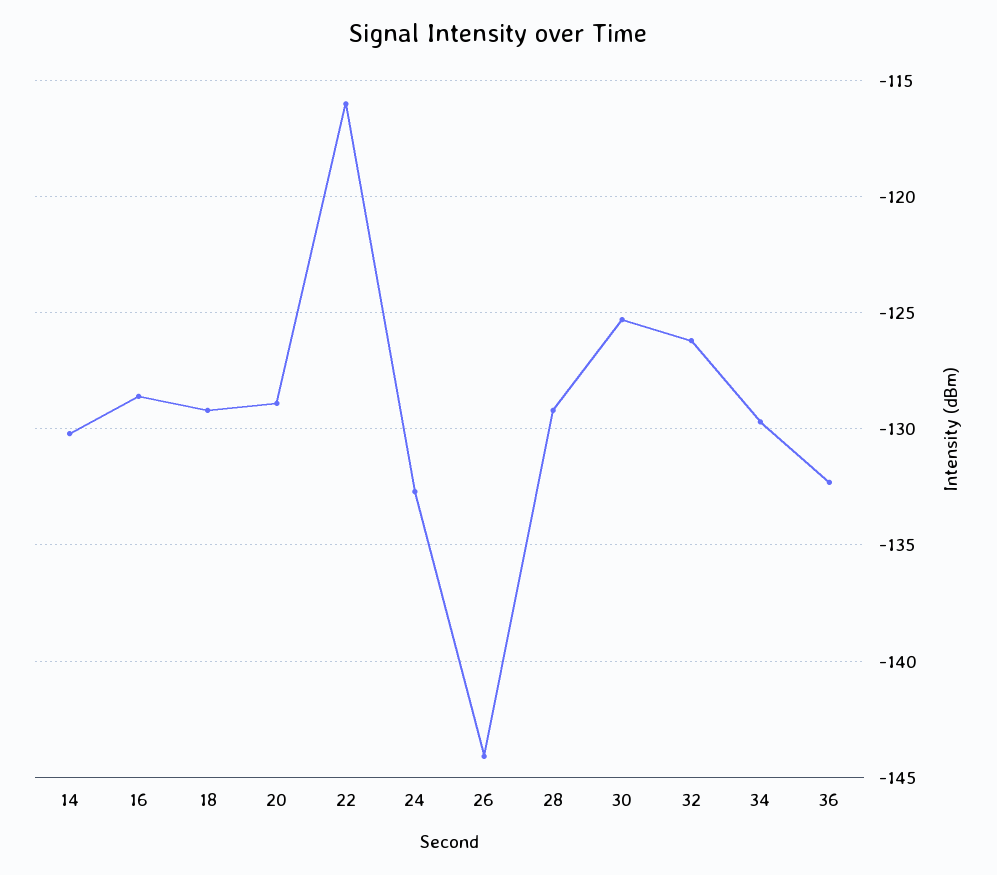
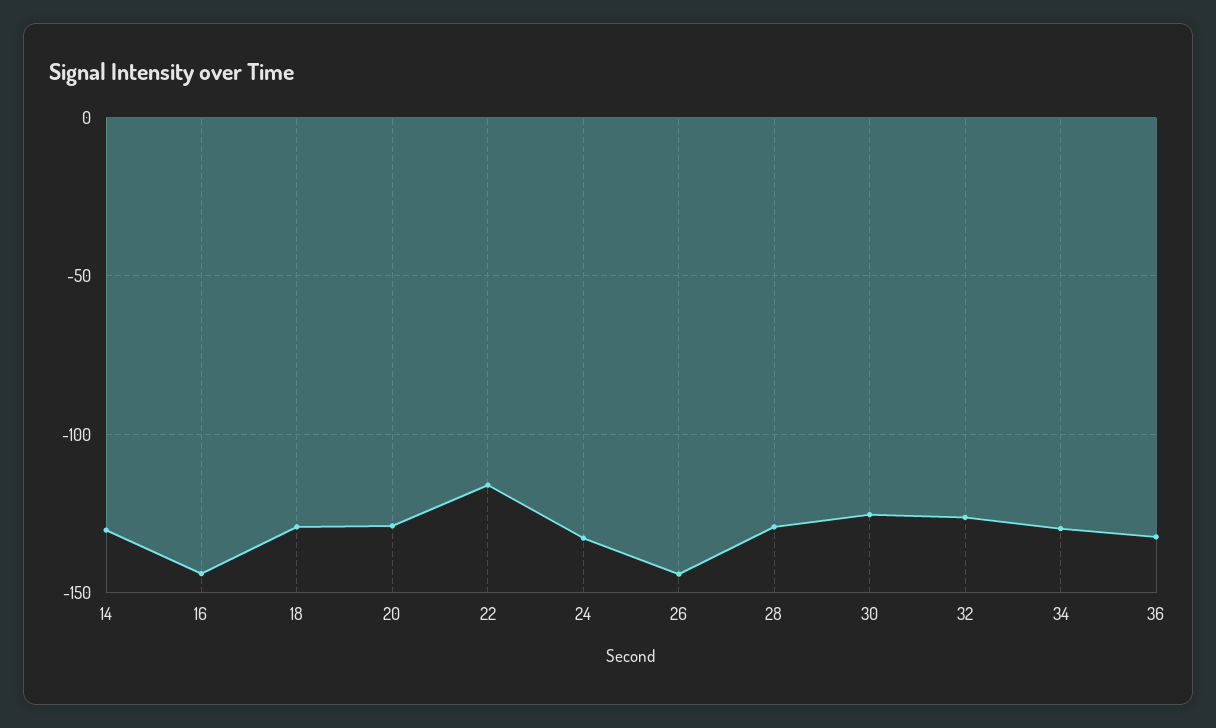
  {
    "14": -130,
-   "16": -128.5,
+   "16": -145,
    "18": -129,
    "20": -129,
    "22": -116,
    "24": -132.5,
    "26": -144,
    "28": -129,
    "30": -125.5,
    "32": -126,
    "34": -129.5,
    "36": -132.5
  }

